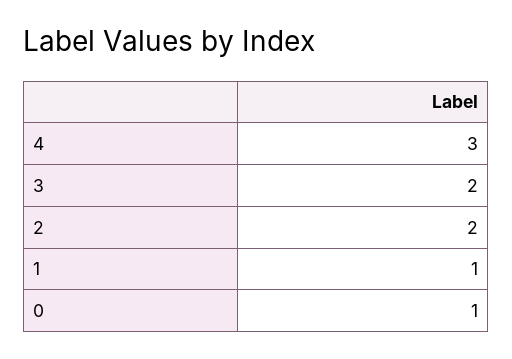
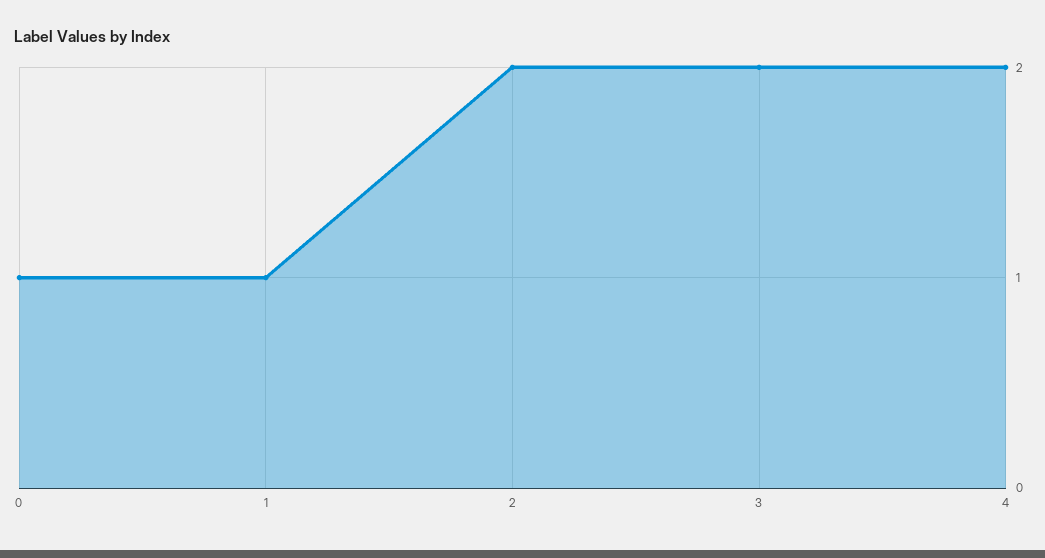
  {
-   "4": 3,
+   "4": 2,
    "3": 2,
    "2": 2,
    "1": 1,
    "0": 1
  }

